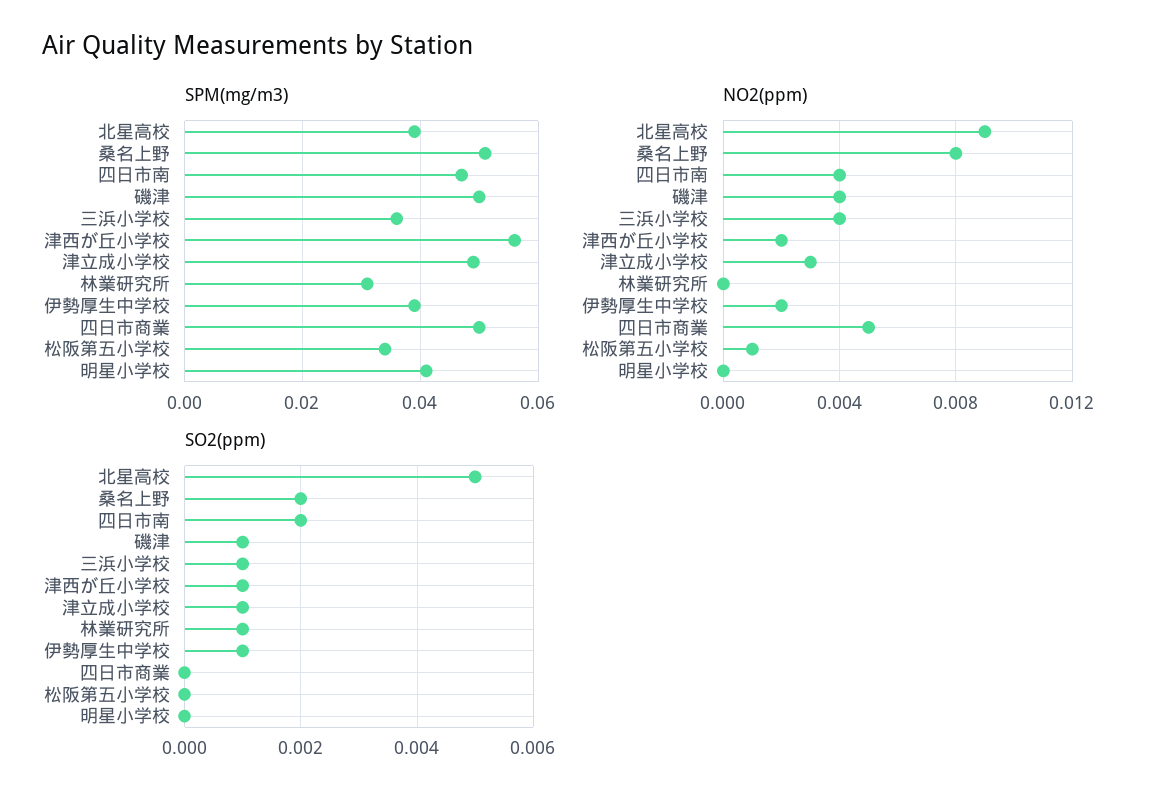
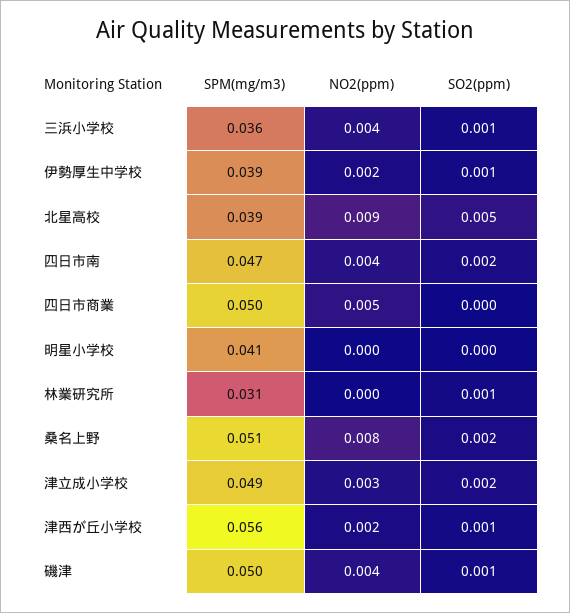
  {
    "SPM(mg/m3)": {
      "北星高校": 0.039,
      "桑名上野": 0.051,
      "四日市南": 0.047,
      "磯津": 0.05,
      "三浜小学校": 0.036,
      "津西が丘小学校": 0.056,
      "津立成小学校": 0.049,
      "林業研究所": 0.031,
      "伊勢厚生中学校": 0.039,
      "四日市商業": 0.05,
-     "松阪第五小学校": 0.035,
      "明星小学校": 0.041
    },
    "NO2(ppm)": {
      "北星高校": 0.009,
      "桑名上野": 0.008,
      "四日市南": 0.004,
      "磯津": 0.004,
      "三浜小学校": 0.004,
      "津西が丘小学校": 0.002,
      "津立成小学校": 0.003,
      "林業研究所": 0,
      "伊勢厚生中学校": 0.002,
      "四日市商業": 0.005,
-     "松阪第五小学校": 0.001,
      "明星小学校": 0
    },
    "SO2(ppm)": {
      "北星高校": 0.005,
      "桑名上野": 0.002,
      "四日市南": 0.002,
      "磯津": 0.001,
      "三浜小学校": 0.001,
      "津西が丘小学校": 0.001,
-     "津立成小学校": 0.001,
+     "津立成小学校": 0.002,
      "林業研究所": 0.001,
      "伊勢厚生中学校": 0.001,
      "四日市商業": 0,
-     "松阪第五小学校": 0,
      "明星小学校": 0
    }
  }

